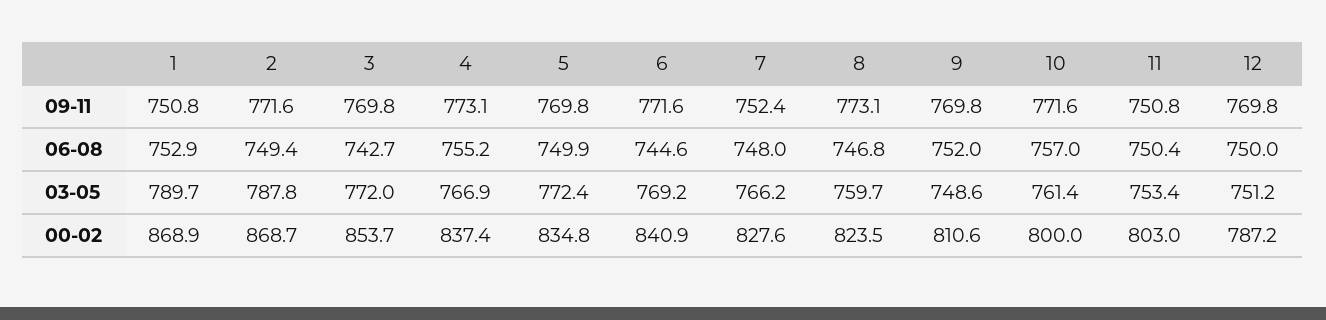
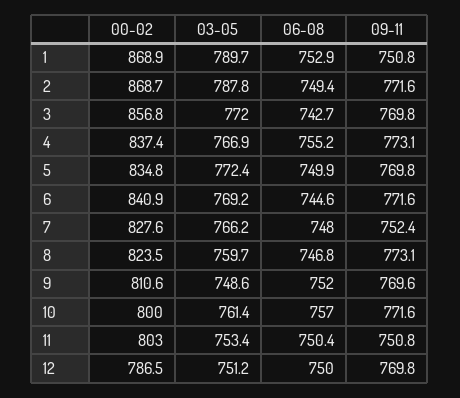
  {
    "1": {
      "09-11": 750.8,
      "06-08": 752.9,
      "03-05": 789.7,
      "00-02": 868.9
    },
    "2": {
      "09-11": 771.6,
      "06-08": 749.4,
      "03-05": 787.8,
      "00-02": 868.7
    },
    "3": {
      "09-11": 769.8,
      "06-08": 742.7,
      "03-05": 772,
-     "00-02": 853.7
+     "00-02": 856.8
    },
    "4": {
      "09-11": 773.1,
      "06-08": 755.2,
      "03-05": 766.9,
      "00-02": 837.4
    },
    "5": {
      "09-11": 769.8,
      "06-08": 749.9,
      "03-05": 772.4,
      "00-02": 834.8
    },
    "6": {
      "09-11": 771.6,
      "06-08": 744.6,
      "03-05": 769.2,
      "00-02": 840.9
    },
    "7": {
      "09-11": 752.4,
      "06-08": 748,
      "03-05": 766.2,
      "00-02": 827.6
    },
    "8": {
      "09-11": 773.1,
      "06-08": 746.8,
      "03-05": 759.7,
      "00-02": 823.5
    },
    "9": {
-     "09-11": 769.8,
+     "09-11": 769.6,
      "06-08": 752,
      "03-05": 748.6,
      "00-02": 810.6
    },
    "10": {
      "09-11": 771.6,
      "06-08": 757,
      "03-05": 761.4,
      "00-02": 800
    },
    "11": {
      "09-11": 750.8,
      "06-08": 750.4,
      "03-05": 753.4,
      "00-02": 803
    },
    "12": {
      "09-11": 769.8,
      "06-08": 750,
      "03-05": 751.2,
-     "00-02": 787.2
+     "00-02": 786.5
    }
  }

